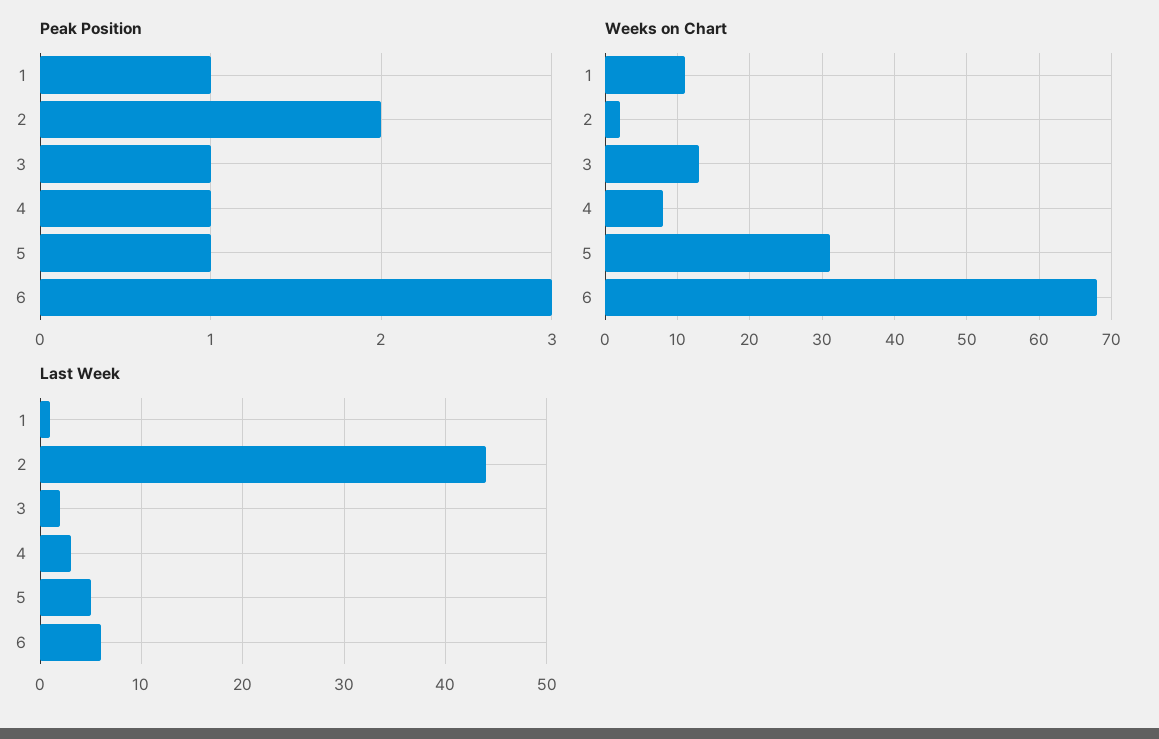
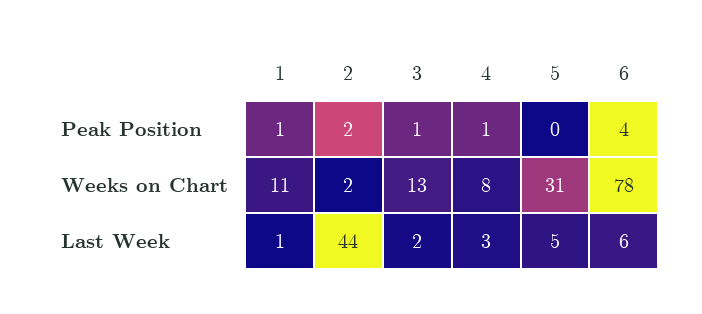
  {
    "Peak Position": {
      "1": 1,
      "2": 2,
      "3": 1,
      "4": 1,
-     "5": 1,
+     "5": 0,
-     "6": 3
+     "6": 4
    },
    "Weeks on Chart": {
      "1": 11,
      "2": 2,
      "3": 13,
      "4": 8,
      "5": 31,
-     "6": 68
+     "6": 78
    },
    "Last Week": {
      "1": 1,
      "2": 44,
      "3": 2,
      "4": 3,
      "5": 5,
      "6": 6
    }
  }

